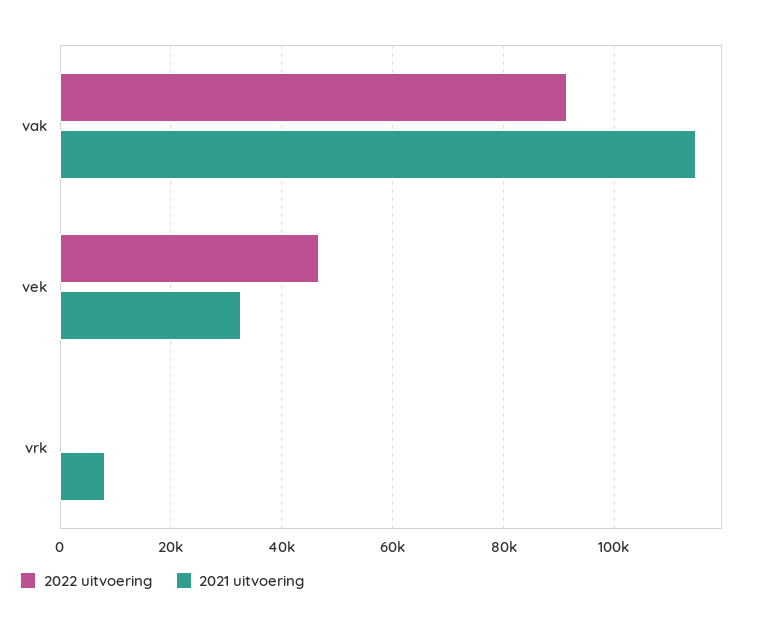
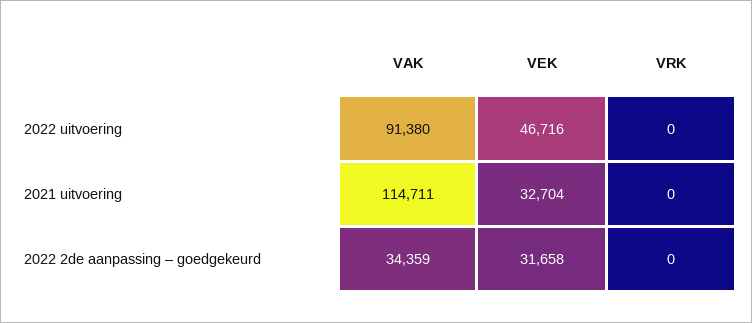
  {
    "2022 uitvoering": {
      "vak": 91380,
      "vek": 46716,
      "vrk": 0
    },
    "2021 uitvoering": {
      "vak": 114711,
      "vek": 32704,
-     "vrk": 8000
+     "vrk": 0
-   }
+   },
+   "2022 2de aanpassing – goedgekeurd": {
+     "vak": 34359,
+     "vek": 31658,
+     "vrk": 0
+   }
  }

